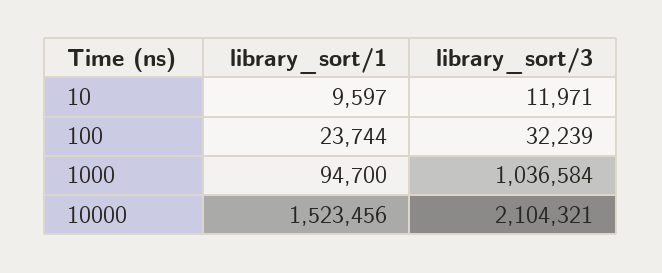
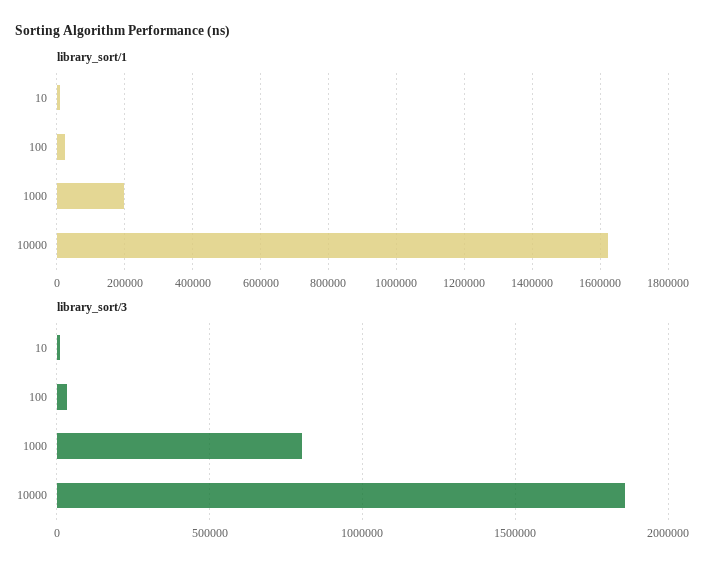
  {
    "library_sort/1": {
      "10": 9597,
      "100": 23744,
-     "1000": 94700,
+     "1000": 200000,
-     "10000": 1523456
+     "10000": 1620000
    },
    "library_sort/3": {
      "10": 11971,
      "100": 32239,
-     "1000": 1036584,
+     "1000": 800000,
-     "10000": 2104321
+     "10000": 1850000
    }
  }

